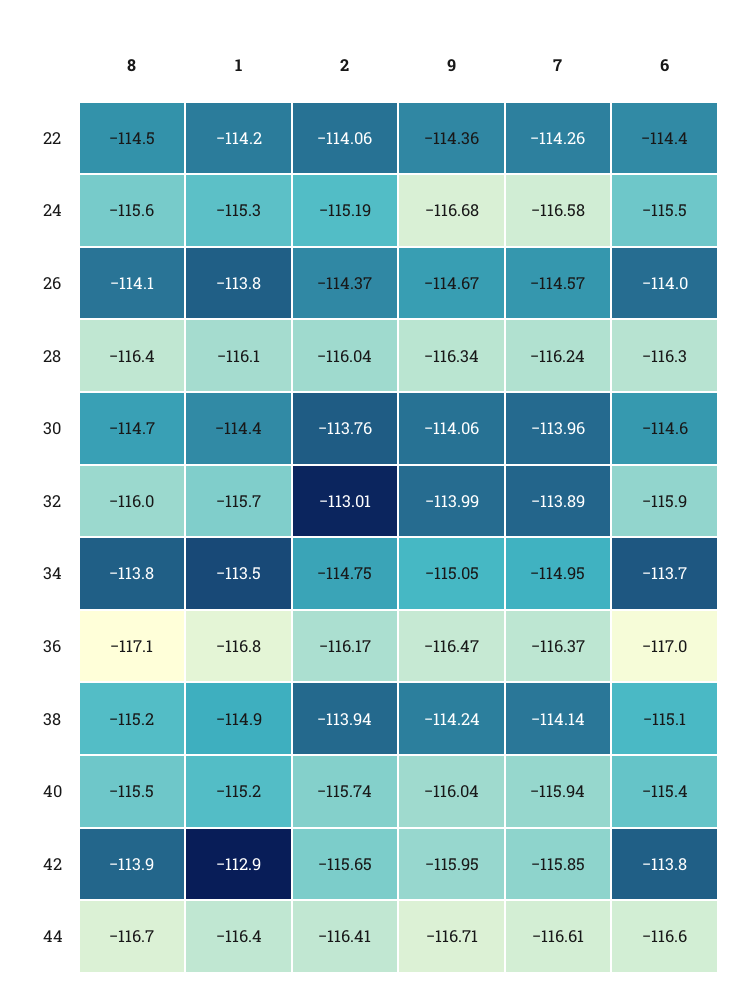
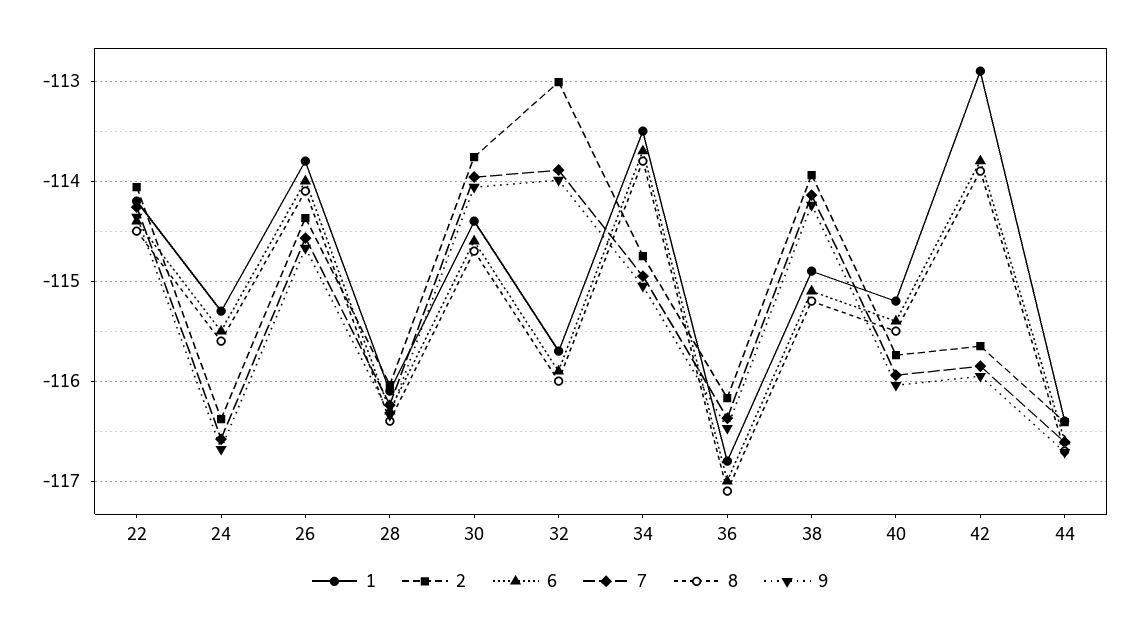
  {
    "8": {
      "22": -114.5,
      "24": -115.6,
      "26": -114.1,
      "28": -116.4,
      "30": -114.7,
      "32": -116,
      "34": -113.8,
      "36": -117.1,
      "38": -115.2,
      "40": -115.5,
      "42": -113.9,
      "44": -116.7
    },
    "1": {
      "22": -114.2,
      "24": -115.3,
      "26": -113.8,
      "28": -116.1,
      "30": -114.4,
      "32": -115.7,
      "34": -113.5,
      "36": -116.8,
      "38": -114.9,
      "40": -115.2,
      "42": -112.9,
      "44": -116.4
    },
    "2": {
      "22": -114.06,
-     "24": -115.19,
+     "24": -116.4,
      "26": -114.37,
      "28": -116.04,
      "30": -113.76,
      "32": -113.01,
      "34": -114.75,
      "36": -116.17,
      "38": -113.94,
      "40": -115.74,
      "42": -115.65,
      "44": -116.41
    },
    "9": {
      "22": -114.36,
      "24": -116.68,
      "26": -114.67,
      "28": -116.34,
      "30": -114.06,
      "32": -113.99,
      "34": -115.05,
      "36": -116.47,
      "38": -114.24,
      "40": -116.04,
      "42": -115.95,
      "44": -116.71
    },
    "7": {
      "22": -114.26,
      "24": -116.58,
      "26": -114.57,
      "28": -116.24,
      "30": -113.96,
      "32": -113.89,
      "34": -114.95,
      "36": -116.37,
      "38": -114.14,
      "40": -115.94,
      "42": -115.85,
      "44": -116.61
    },
    "6": {
      "22": -114.4,
      "24": -115.5,
      "26": -114,
      "28": -116.3,
      "30": -114.6,
      "32": -115.9,
      "34": -113.7,
      "36": -117,
      "38": -115.1,
      "40": -115.4,
      "42": -113.8,
      "44": -116.6
    }
  }

